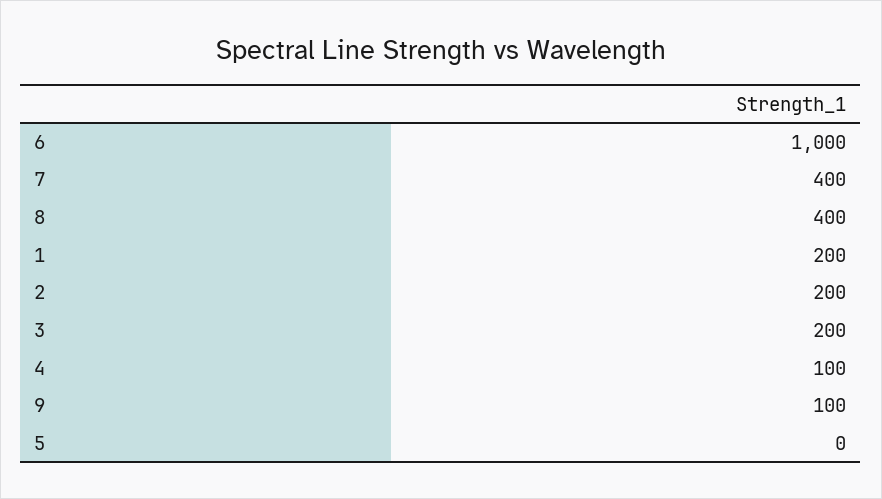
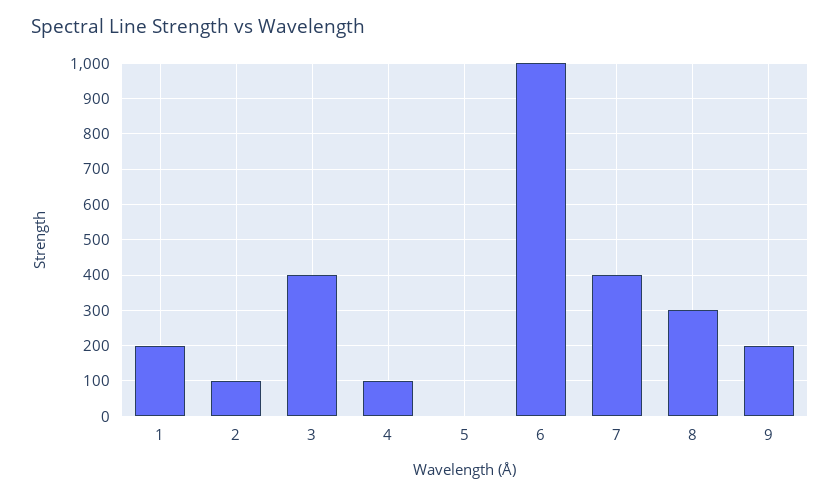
  {
    "6": 1000,
    "7": 400,
-   "8": 400,
+   "8": 300,
    "1": 200,
-   "2": 200,
+   "2": 100,
-   "3": 200,
+   "3": 400,
    "4": 100,
-   "9": 100,
+   "9": 200,
    "5": 0
  }

